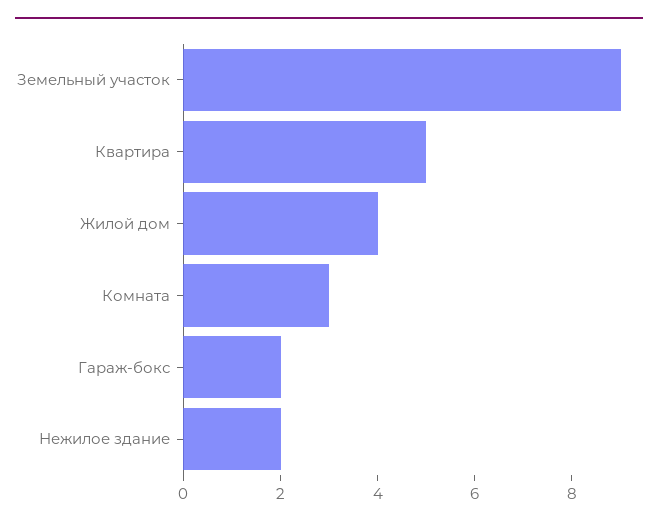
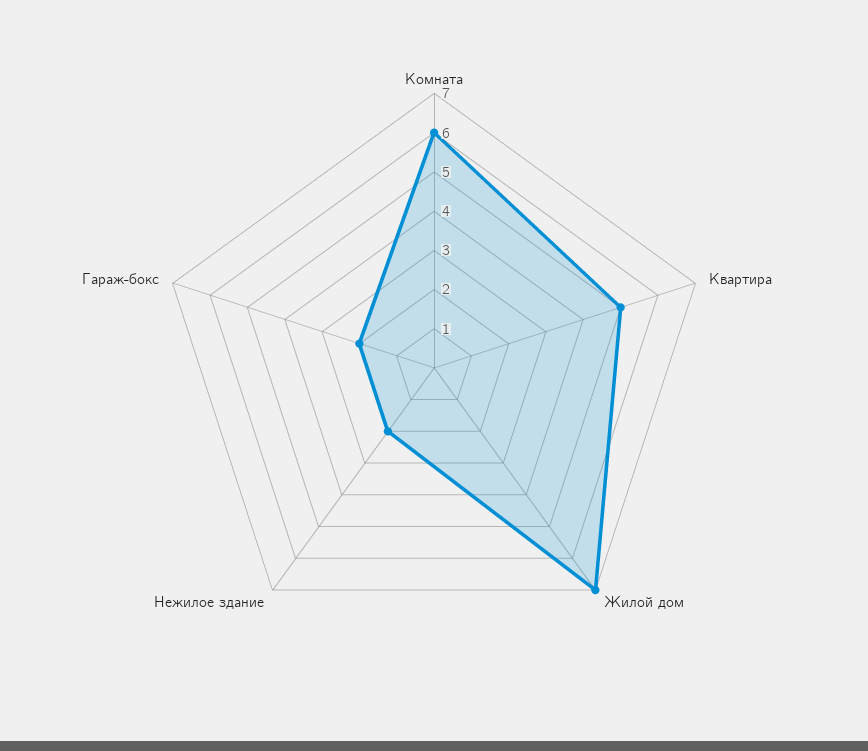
  {
-   "Земельный участок": 9,
    "Квартира": 5,
-   "Жилой дом": 4,
+   "Жилой дом": 7,
-   "Комната": 3,
+   "Комната": 6,
    "Гараж-бокс": 2,
    "Нежилое здание": 2
  }

